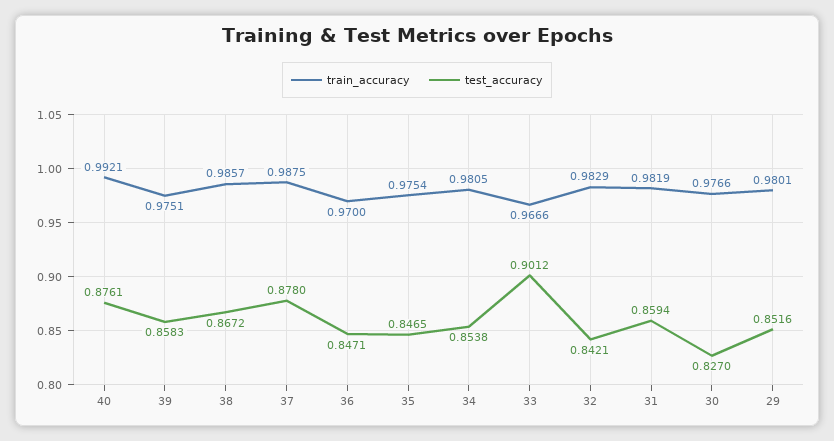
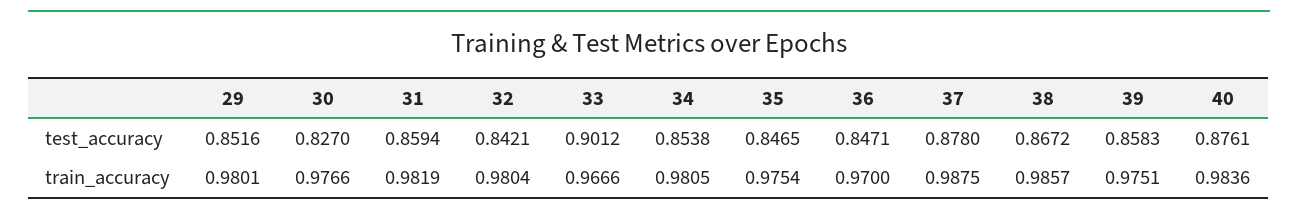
  {
    "train_accuracy": {
-     "40": 0.9921,
+     "40": 0.9836,
      "39": 0.9751,
      "38": 0.9857,
      "37": 0.9875,
      "36": 0.97,
      "35": 0.9754,
      "34": 0.9805,
      "33": 0.9666,
-     "32": 0.9829,
+     "32": 0.9804,
      "31": 0.9819,
      "30": 0.9766,
      "29": 0.9801
    },
    "test_accuracy": {
      "40": 0.8761,
      "39": 0.8583,
      "38": 0.8672,
      "37": 0.878,
      "36": 0.8471,
      "35": 0.8465,
      "34": 0.8538,
      "33": 0.9012,
      "32": 0.8421,
      "31": 0.8594,
      "30": 0.827,
      "29": 0.8516
    }
  }

